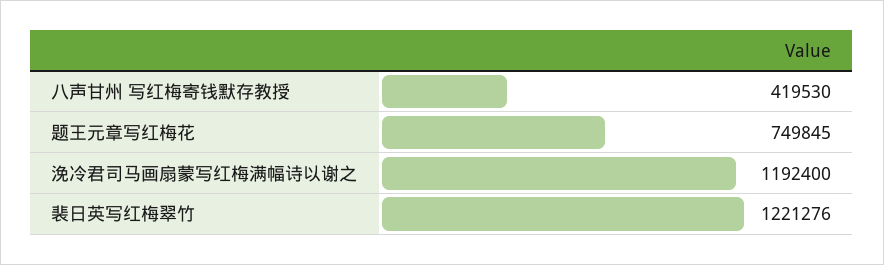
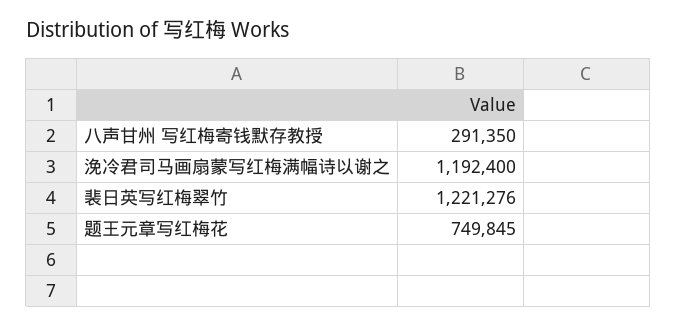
  {
-   "八声甘州 写红梅寄钱默存教授": 419530,
+   "八声甘州 写红梅寄钱默存教授": 291350,
    "题王元章写红梅花": 749845,
    "浼冷君司马画扇蒙写红梅满幅诗以谢之": 1192400,
    "裴日英写红梅翠竹": 1221276
  }

